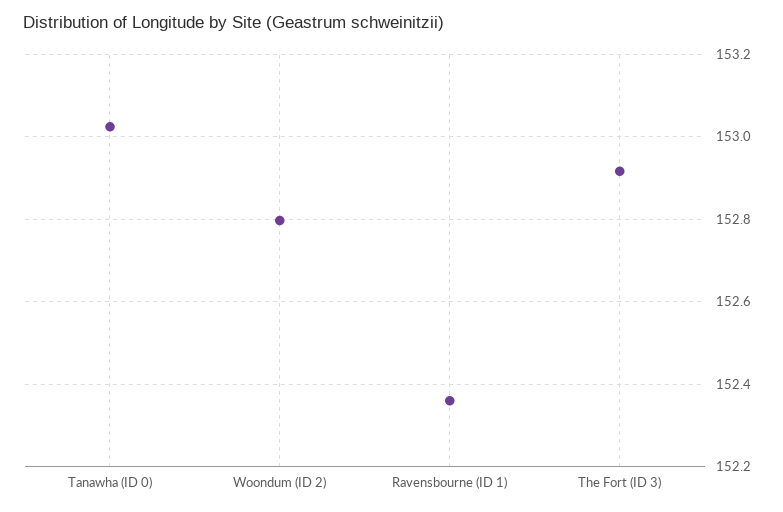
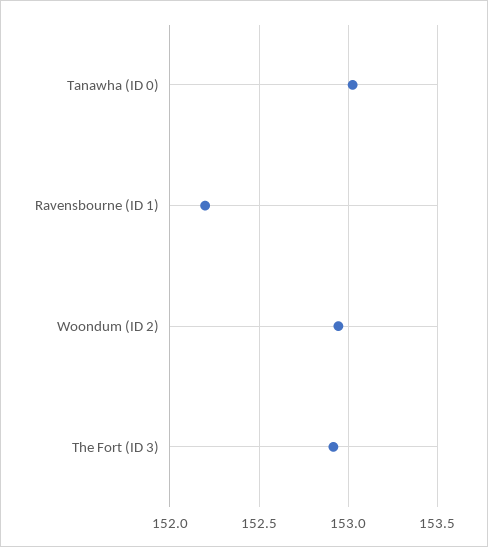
  {
    "Tanawha (ID 0)": 153.02,
-   "Woondum (ID 2)": 152.8,
+   "Woondum (ID 2)": 152.95,
-   "Ravensbourne (ID 1)": 152.36,
+   "Ravensbourne (ID 1)": 152.2,
    "The Fort (ID 3)": 152.92
  }

